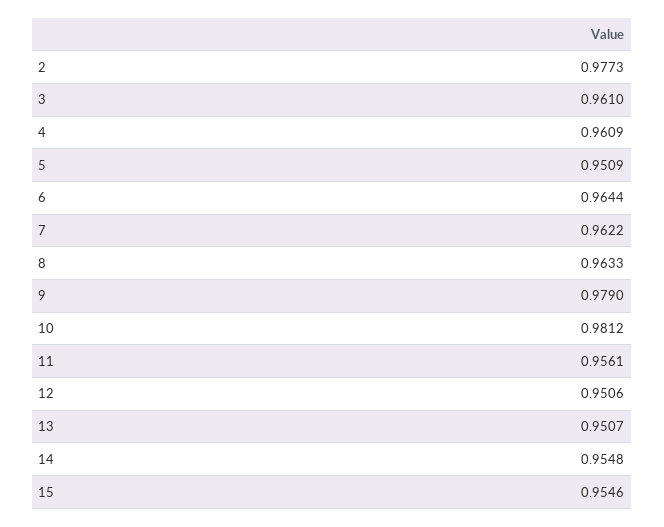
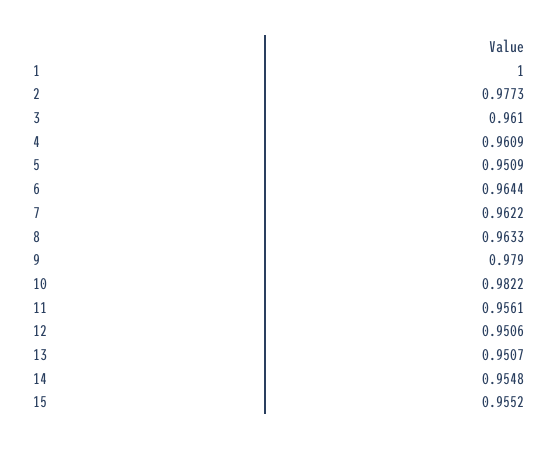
  {
    "2": 0.9773,
    "3": 0.961,
    "4": 0.9609,
    "5": 0.9509,
    "6": 0.9644,
    "7": 0.9622,
    "8": 0.9633,
    "9": 0.979,
-   "10": 0.9812,
+   "10": 0.9822,
    "11": 0.9561,
    "12": 0.9506,
    "13": 0.9507,
    "14": 0.9548,
-   "15": 0.9546
+   "15": 0.9552,
+   "1": 1
  }

